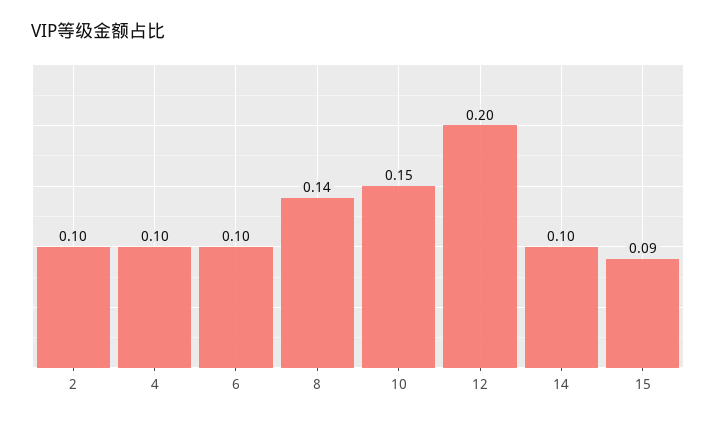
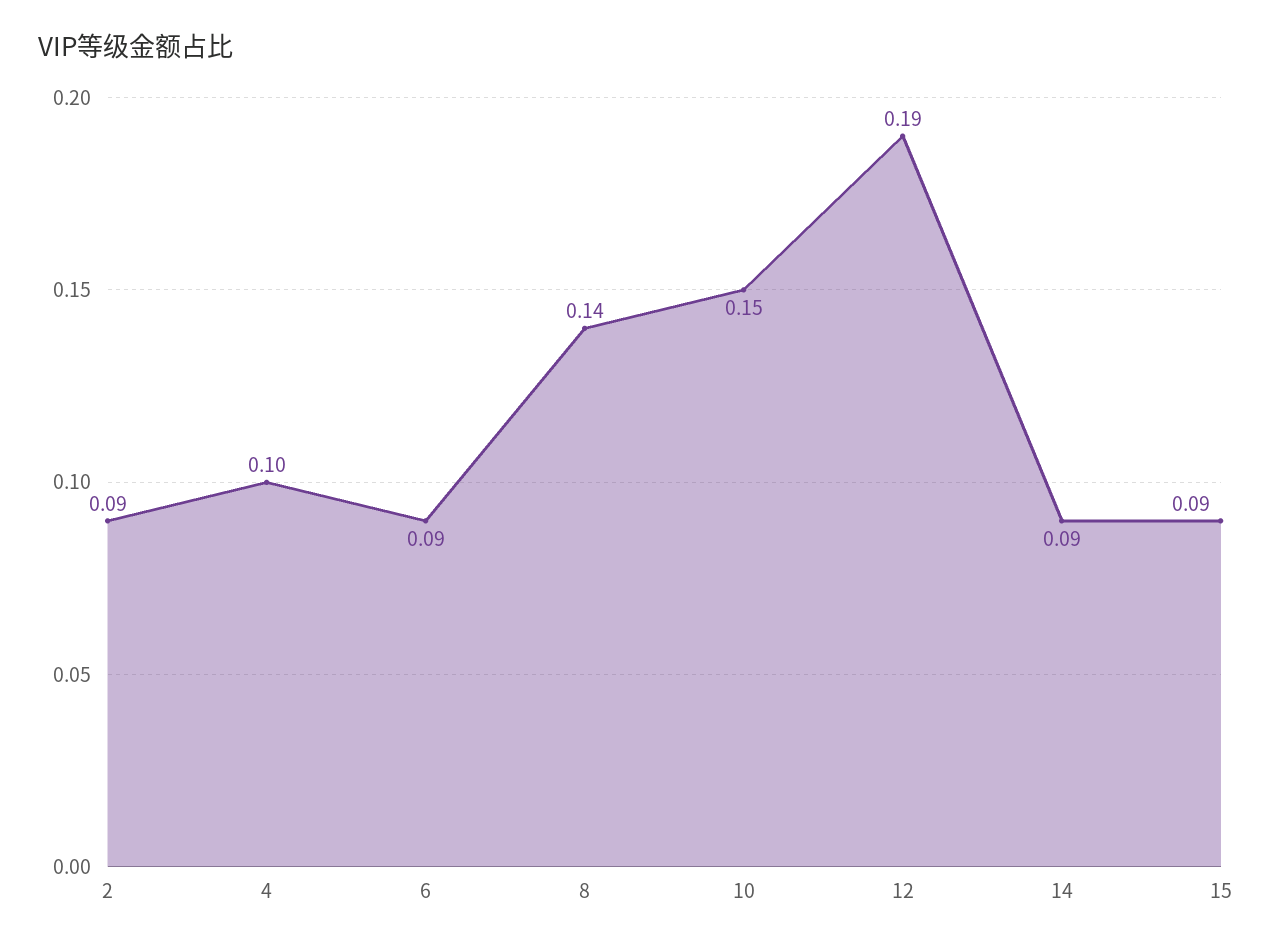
  {
-   "2": 0.1,
+   "2": 0.09,
    "4": 0.1,
-   "6": 0.1,
+   "6": 0.09,
    "8": 0.14,
    "10": 0.15,
-   "12": 0.2,
+   "12": 0.19,
-   "14": 0.1,
+   "14": 0.09,
    "15": 0.09
  }

